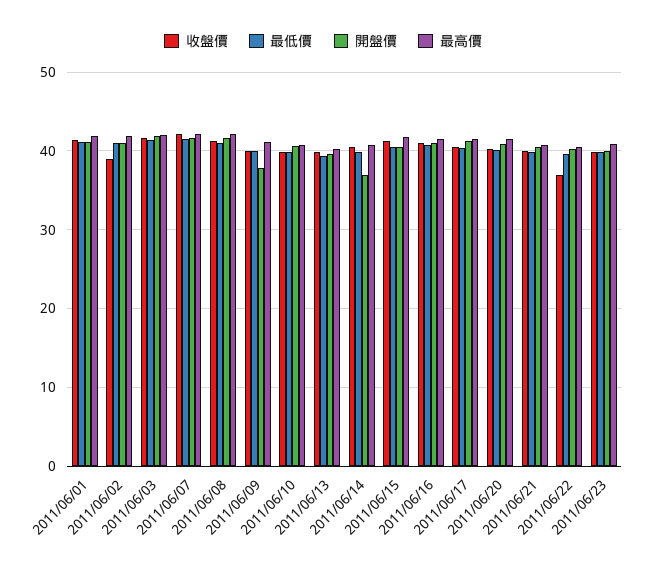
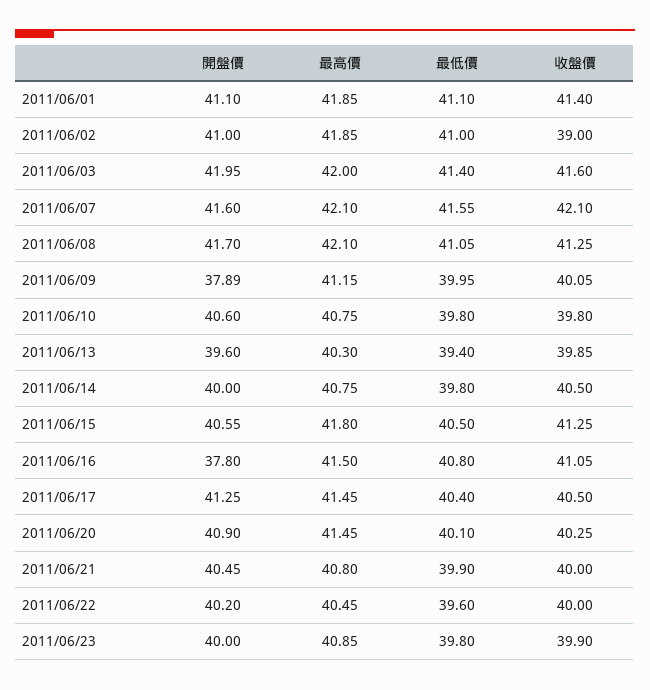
  {
    "收盤價": {
      "2011/06/01": 41.4,
      "2011/06/02": 39,
      "2011/06/03": 41.6,
      "2011/06/07": 42.1,
      "2011/06/08": 41.25,
      "2011/06/09": 40.05,
      "2011/06/10": 39.8,
      "2011/06/13": 39.85,
      "2011/06/14": 40.5,
      "2011/06/15": 41.25,
      "2011/06/16": 41.05,
      "2011/06/17": 40.5,
      "2011/06/20": 40.25,
      "2011/06/21": 40,
-     "2011/06/22": 37,
+     "2011/06/22": 40,
      "2011/06/23": 39.9
    },
    "最低價": {
      "2011/06/01": 41.1,
      "2011/06/02": 41,
      "2011/06/03": 41.4,
      "2011/06/07": 41.55,
      "2011/06/08": 41.05,
      "2011/06/09": 39.95,
      "2011/06/10": 39.8,
      "2011/06/13": 39.4,
      "2011/06/14": 39.8,
      "2011/06/15": 40.5,
      "2011/06/16": 40.8,
      "2011/06/17": 40.4,
      "2011/06/20": 40.1,
      "2011/06/21": 39.9,
      "2011/06/22": 39.6,
      "2011/06/23": 39.8
    },
    "開盤價": {
      "2011/06/01": 41.1,
      "2011/06/02": 41,
      "2011/06/03": 41.95,
      "2011/06/07": 41.6,
      "2011/06/08": 41.7,
      "2011/06/09": 37.89,
      "2011/06/10": 40.6,
      "2011/06/13": 39.6,
-     "2011/06/14": 37,
+     "2011/06/14": 40,
      "2011/06/15": 40.55,
-     "2011/06/16": 41,
+     "2011/06/16": 37.8,
      "2011/06/17": 41.25,
      "2011/06/20": 40.9,
      "2011/06/21": 40.45,
      "2011/06/22": 40.2,
      "2011/06/23": 40
    },
    "最高價": {
      "2011/06/01": 41.85,
      "2011/06/02": 41.85,
      "2011/06/03": 42,
      "2011/06/07": 42.1,
      "2011/06/08": 42.1,
      "2011/06/09": 41.15,
      "2011/06/10": 40.75,
      "2011/06/13": 40.3,
      "2011/06/14": 40.75,
      "2011/06/15": 41.8,
      "2011/06/16": 41.5,
      "2011/06/17": 41.45,
      "2011/06/20": 41.45,
      "2011/06/21": 40.8,
      "2011/06/22": 40.45,
      "2011/06/23": 40.85
    }
  }

